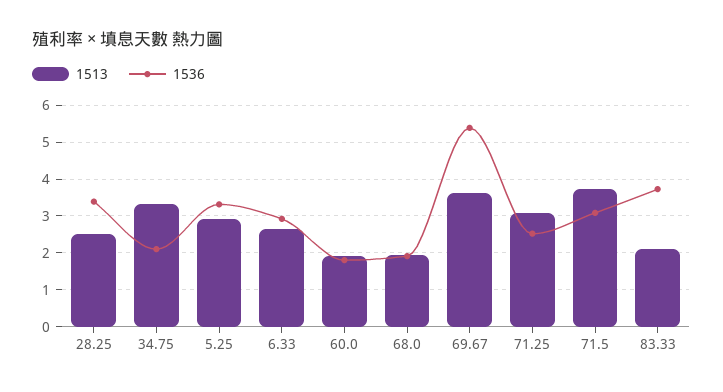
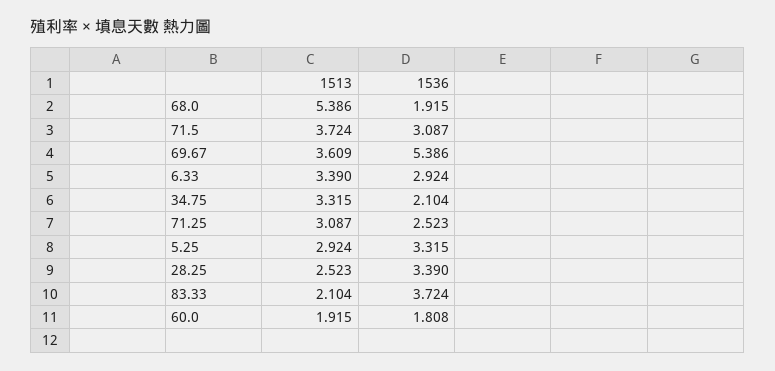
  {
    "1513": {
      "28.25": 2.523,
      "34.75": 3.315,
      "5.25": 2.924,
-     "6.33": 2.6,
+     "6.33": 3.39,
      "60.0": 1.915,
-     "68.0": 2,
+     "68.0": 5.386,
      "69.67": 3.609,
      "71.25": 3.087,
      "71.5": 3.724,
      "83.33": 2.104
    },
    "1536": {
      "28.25": 3.39,
      "34.75": 2.104,
      "5.25": 3.315,
      "6.33": 2.924,
      "60.0": 1.808,
      "68.0": 1.915,
      "69.67": 5.386,
      "71.25": 2.523,
      "71.5": 3.087,
      "83.33": 3.724
    }
  }

